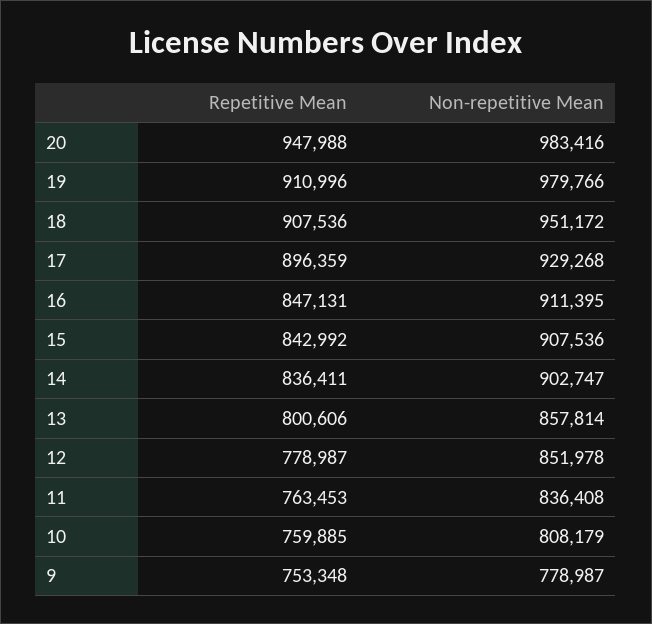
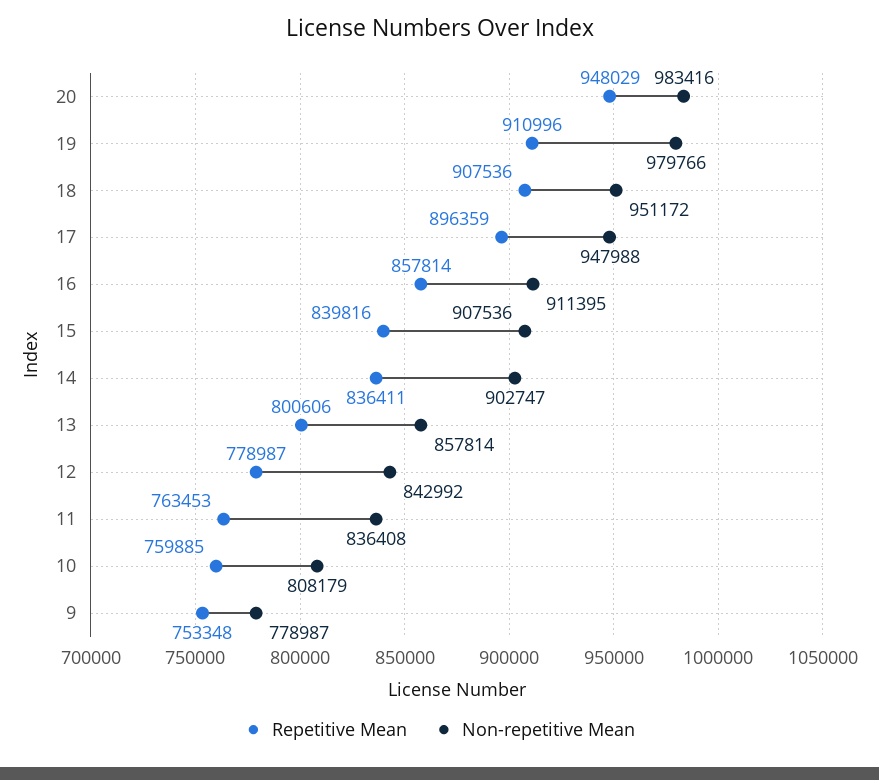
  {
    "Repetitive Mean": {
-     "20": 947988,
+     "20": 948029,
      "19": 910996,
      "18": 907536,
      "17": 896359,
-     "16": 847131,
+     "16": 857814,
-     "15": 842992,
+     "15": 839816,
      "14": 836411,
      "13": 800606,
      "12": 778987,
      "11": 763453,
      "10": 759885,
      "9": 753348
    },
    "Non-repetitive Mean": {
      "20": 983416,
      "19": 979766,
      "18": 951172,
-     "17": 929268,
+     "17": 947988,
      "16": 911395,
      "15": 907536,
      "14": 902747,
      "13": 857814,
-     "12": 851978,
+     "12": 842992,
      "11": 836408,
      "10": 808179,
      "9": 778987
    }
  }

